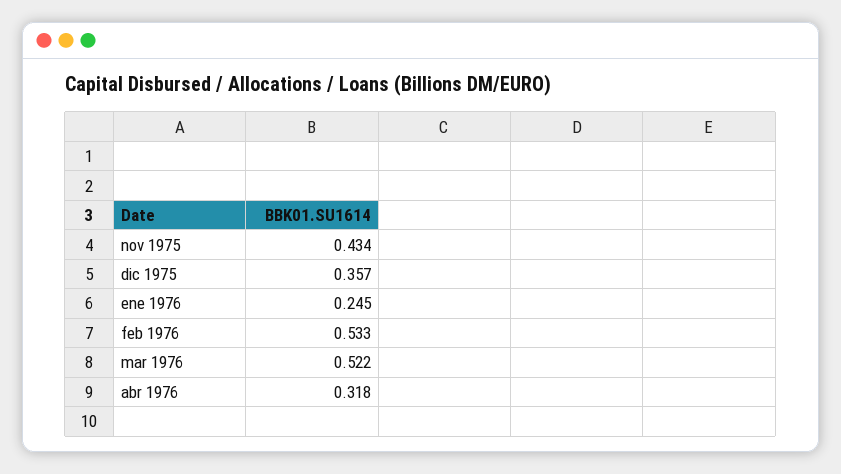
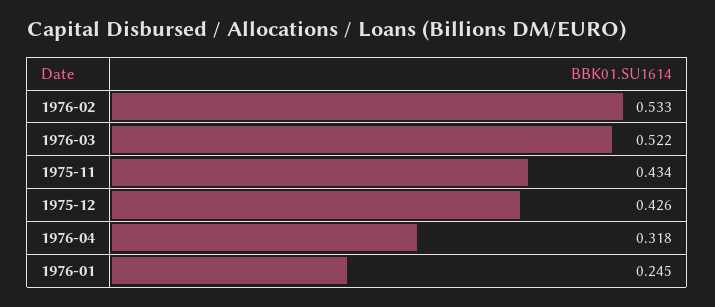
  {
    "nov 1975": 0.434,
-   "dic 1975": 0.357,
+   "dic 1975": 0.426,
    "ene 1976": 0.245,
    "feb 1976": 0.533,
    "mar 1976": 0.522,
    "abr 1976": 0.318
  }

